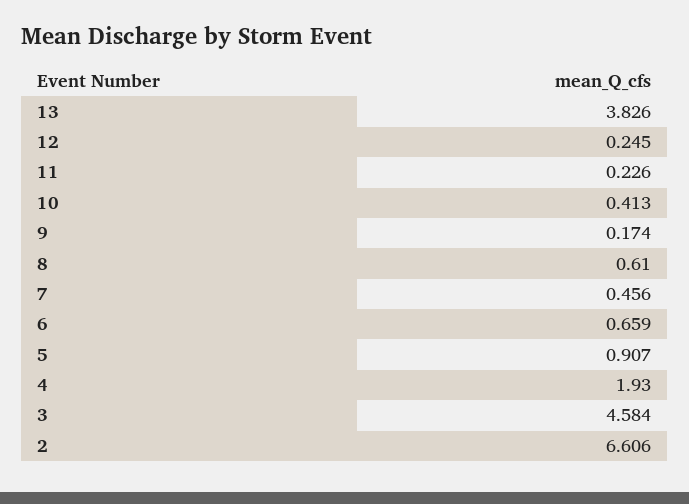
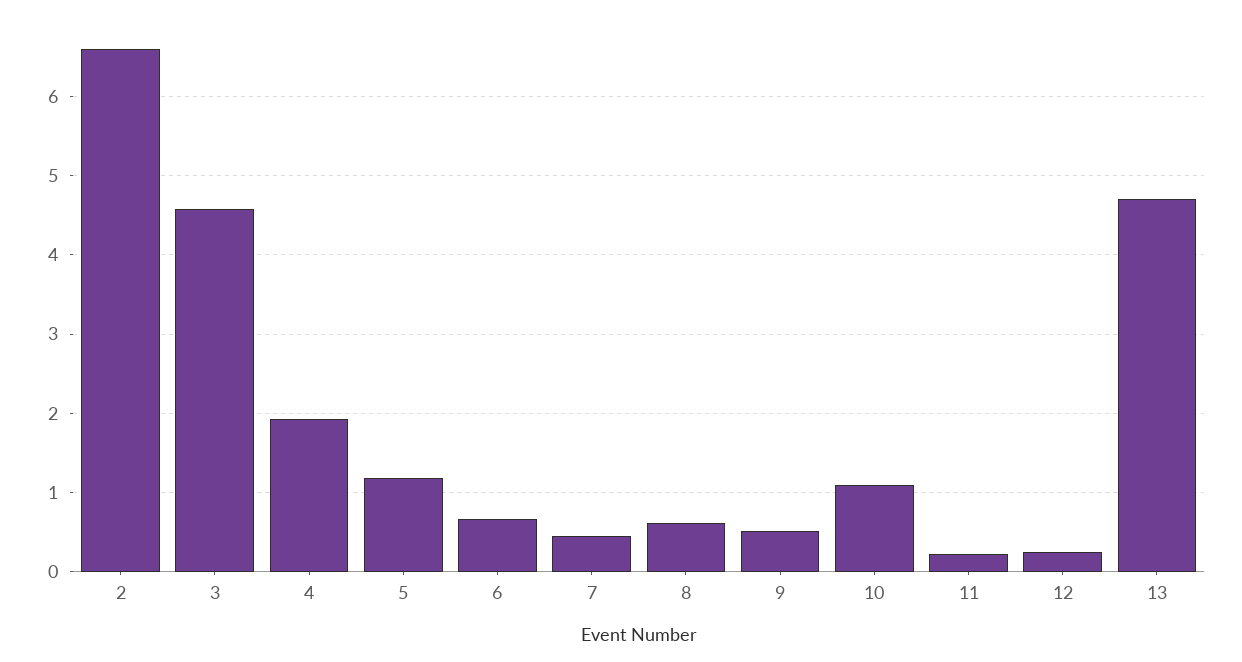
  {
-   "13": 3.826,
+   "13": 4.7,
    "12": 0.245,
    "11": 0.226,
-   "10": 0.413,
+   "10": 1.1,
-   "9": 0.174,
+   "9": 0.5,
    "8": 0.61,
    "7": 0.456,
    "6": 0.659,
-   "5": 0.907,
+   "5": 1.2,
    "4": 1.93,
    "3": 4.584,
    "2": 6.606
  }

